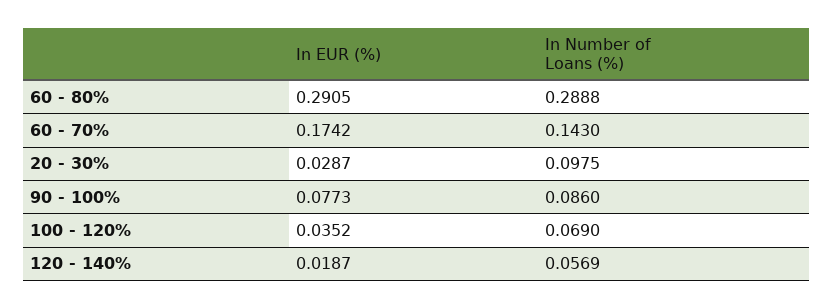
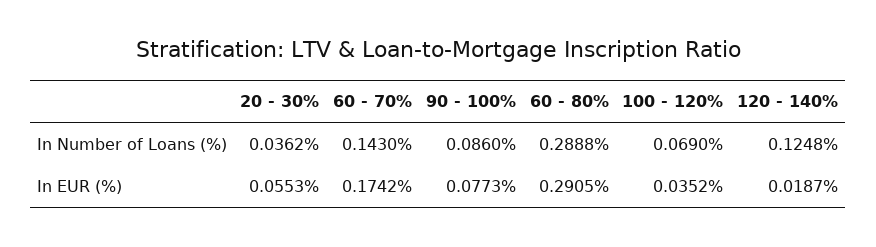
  {
    "In EUR (%)": {
      "60 - 80%": 0.2905,
      "60 - 70%": 0.1742,
-     "20 - 30%": 0.0287,
+     "20 - 30%": 0.0553,
      "90 - 100%": 0.0773,
      "100 - 120%": 0.0352,
      "120 - 140%": 0.0187
    },
    "In Number of Loans (%)": {
      "60 - 80%": 0.2888,
      "60 - 70%": 0.143,
-     "20 - 30%": 0.0975,
+     "20 - 30%": 0.0362,
      "90 - 100%": 0.086,
      "100 - 120%": 0.069,
-     "120 - 140%": 0.0569
+     "120 - 140%": 0.1248
    }
  }

